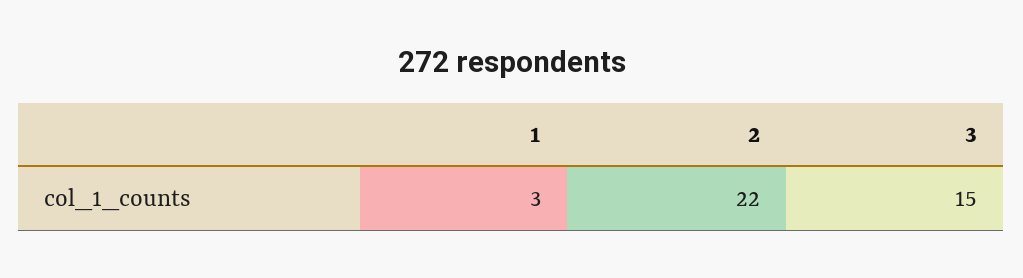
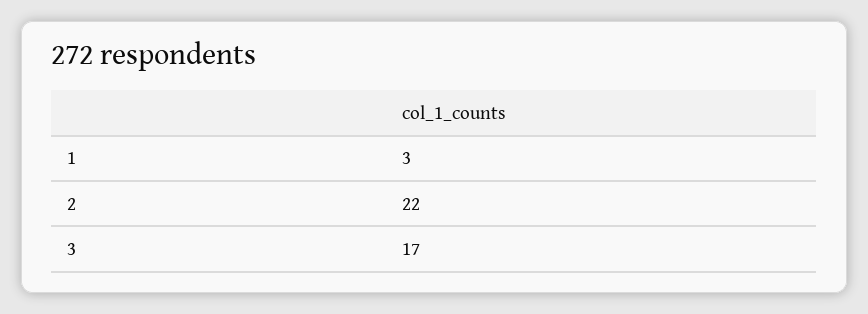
  {
    "1": 3,
    "2": 22,
-   "3": 15
+   "3": 17
  }

